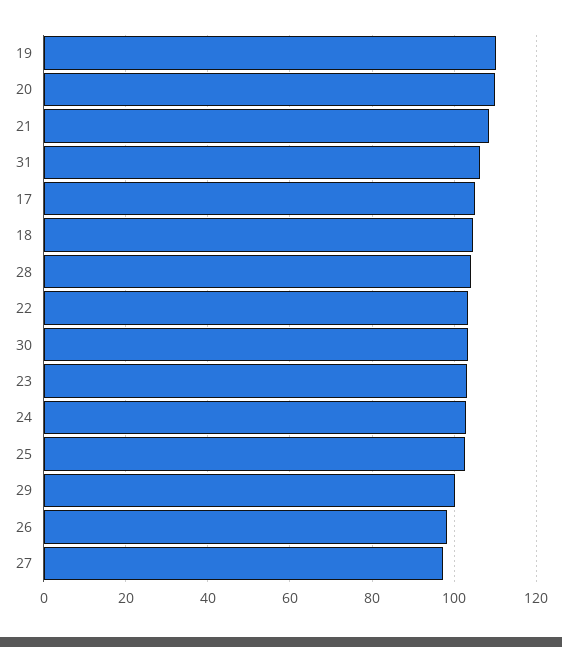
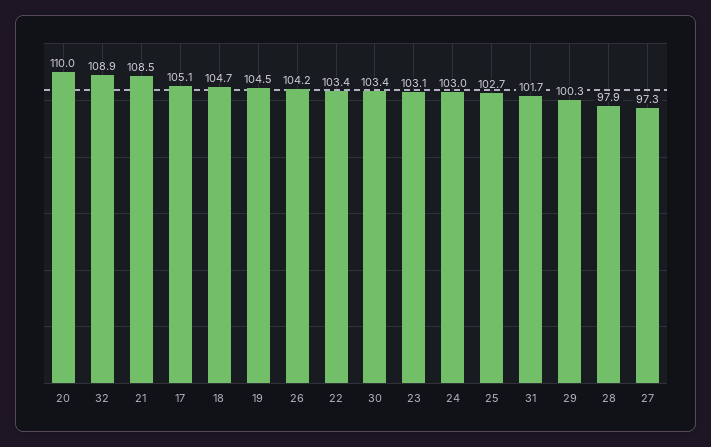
  {
-   "19": 110,
+   "19": 104.5,
    "20": 110,
    "21": 108.5,
-   "31": 106,
+   "31": 101.7,
    "17": 105.1,
    "18": 104.7,
-   "28": 104,
+   "28": 97.9,
    "22": 103.4,
    "30": 103.4,
    "23": 103.1,
    "24": 103,
    "25": 102.7,
    "29": 100.3,
-   "26": 98,
+   "26": 104.2,
-   "27": 97.3
+   "27": 97.3,
+   "32": 108.9
  }

